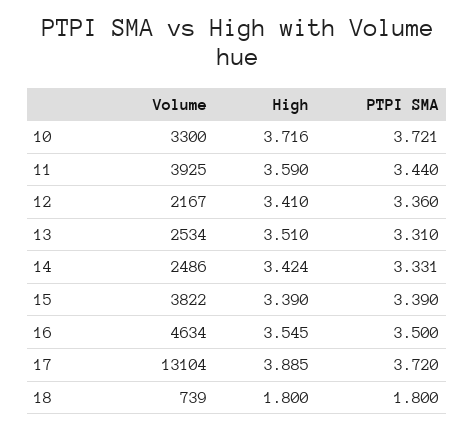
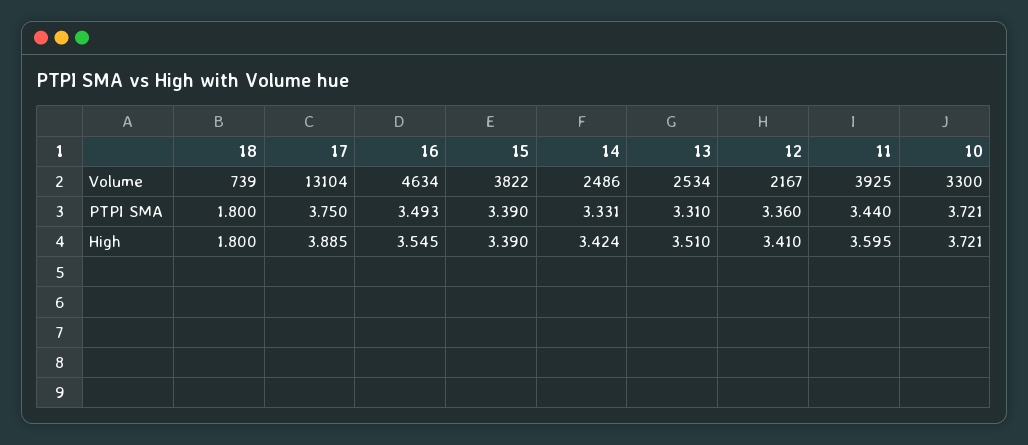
  {
    "Volume": {
      "10": 3300,
      "11": 3925,
      "12": 2167,
      "13": 2534,
      "14": 2486,
      "15": 3822,
      "16": 4634,
      "17": 13104,
      "18": 739
    },
    "High": {
-     "10": 3.716,
+     "10": 3.721,
-     "11": 3.59,
+     "11": 3.595,
      "12": 3.41,
      "13": 3.51,
      "14": 3.424,
      "15": 3.39,
      "16": 3.545,
      "17": 3.885,
      "18": 1.8
    },
    "PTPI SMA": {
      "10": 3.721,
      "11": 3.44,
      "12": 3.36,
      "13": 3.31,
      "14": 3.331,
      "15": 3.39,
-     "16": 3.5,
+     "16": 3.493,
-     "17": 3.72,
+     "17": 3.75,
      "18": 1.8
    }
  }

